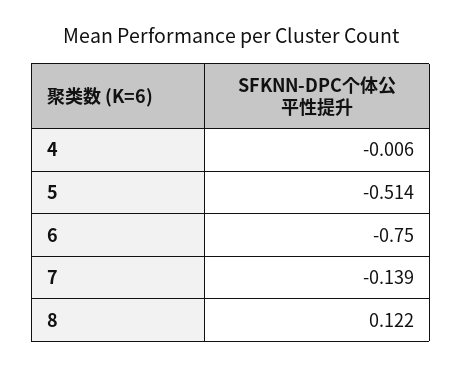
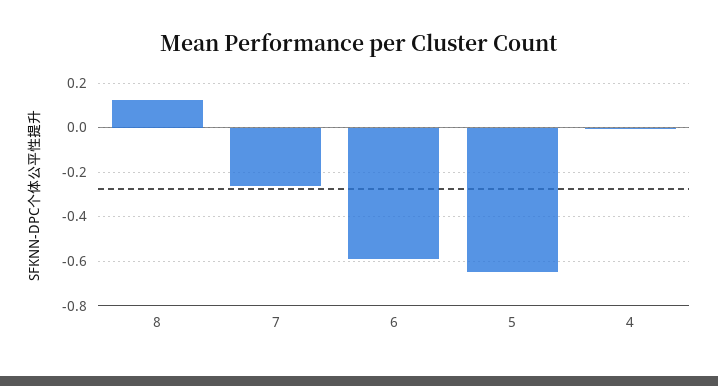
  {
    "4": -0.006,
-   "5": -0.514,
+   "5": -0.65,
-   "6": -0.75,
+   "6": -0.6,
-   "7": -0.139,
+   "7": -0.25,
    "8": 0.122
  }

